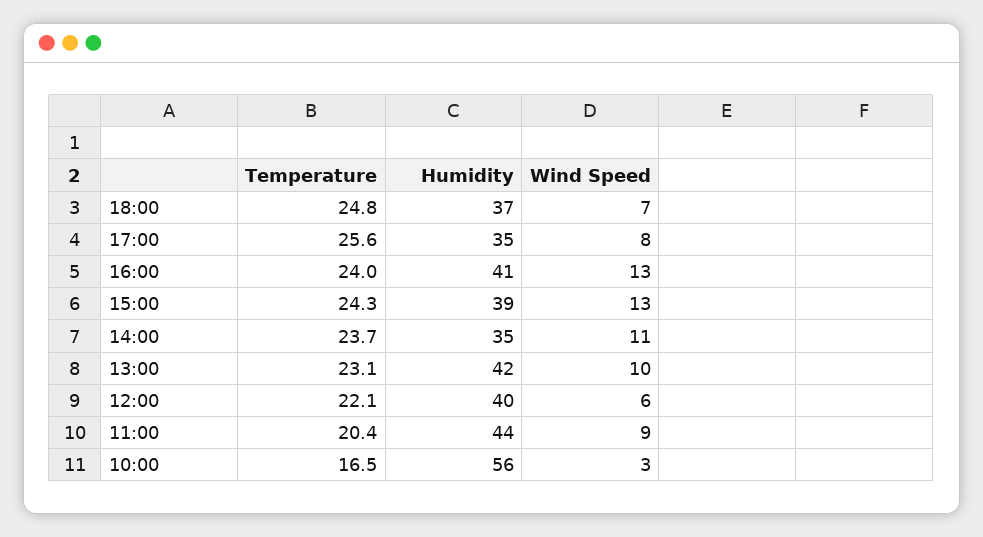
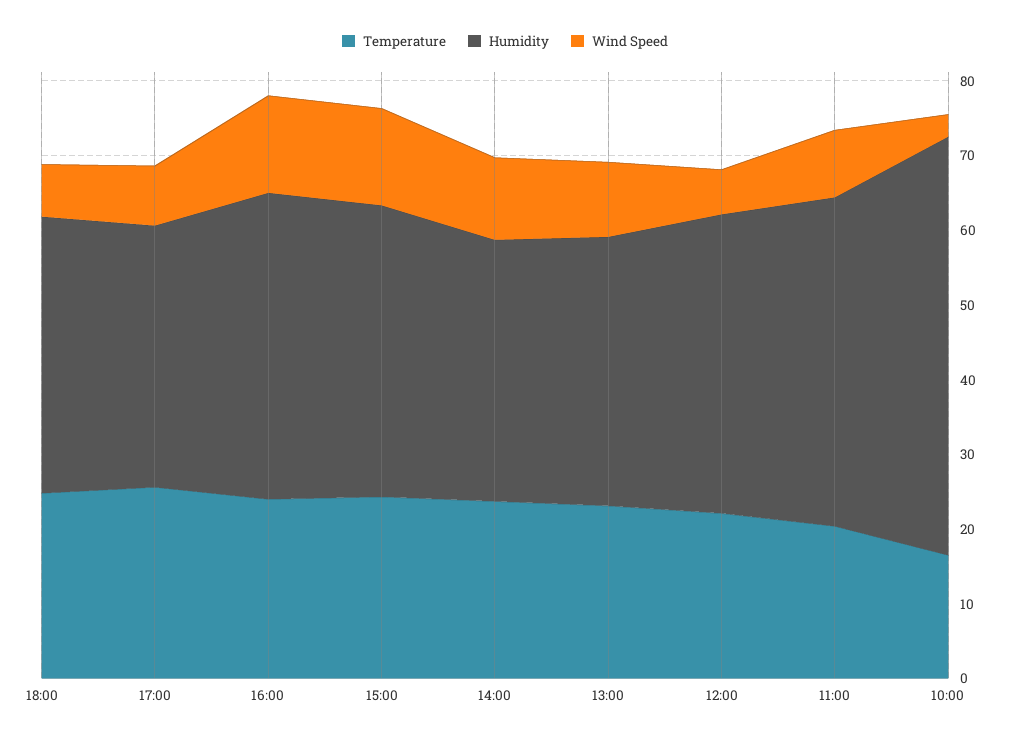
  {
    "Temperature": {
      "18:00": 24.8,
      "17:00": 25.6,
      "16:00": 24,
      "15:00": 24.3,
      "14:00": 23.7,
      "13:00": 23.1,
      "12:00": 22.1,
      "11:00": 20.4,
      "10:00": 16.5
    },
    "Humidity": {
      "18:00": 37,
      "17:00": 35,
      "16:00": 41,
      "15:00": 39,
      "14:00": 35,
-     "13:00": 42,
+     "13:00": 36,
      "12:00": 40,
      "11:00": 44,
      "10:00": 56
    },
    "Wind Speed": {
      "18:00": 7,
      "17:00": 8,
      "16:00": 13,
      "15:00": 13,
      "14:00": 11,
      "13:00": 10,
      "12:00": 6,
      "11:00": 9,
      "10:00": 3
    }
  }

